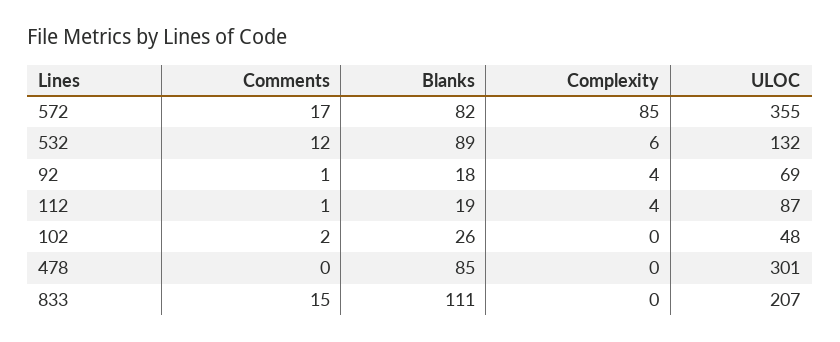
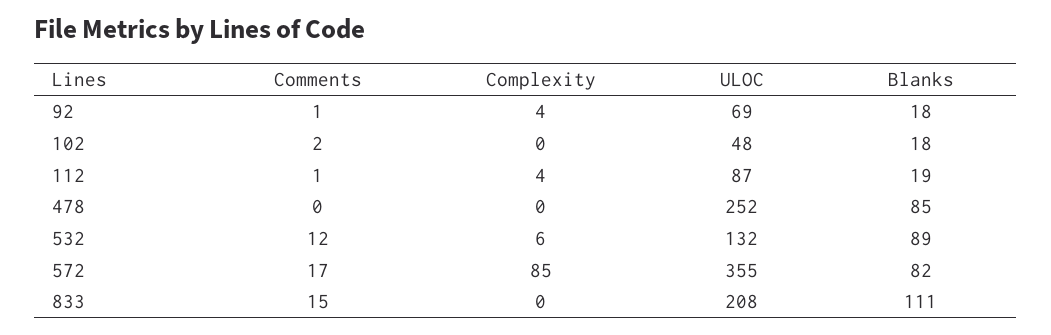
  {
    "Comments": {
      "572": 17,
      "532": 12,
      "92": 1,
      "112": 1,
      "102": 2,
      "478": 0,
      "833": 15
    },
    "Blanks": {
      "572": 82,
      "532": 89,
      "92": 18,
      "112": 19,
-     "102": 26,
+     "102": 18,
      "478": 85,
      "833": 111
    },
    "Complexity": {
      "572": 85,
      "532": 6,
      "92": 4,
      "112": 4,
      "102": 0,
      "478": 0,
      "833": 0
    },
    "ULOC": {
      "572": 355,
      "532": 132,
      "92": 69,
      "112": 87,
      "102": 48,
-     "478": 301,
+     "478": 252,
-     "833": 207
+     "833": 208
    }
  }

